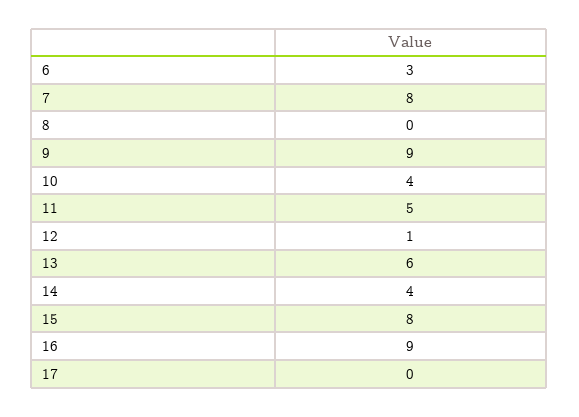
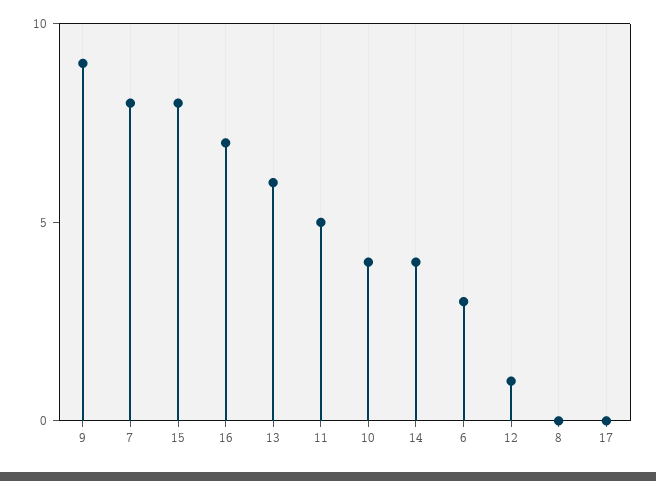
  {
    "6": 3,
    "7": 8,
    "8": 0,
    "9": 9,
    "10": 4,
    "11": 5,
    "12": 1,
    "13": 6,
    "14": 4,
    "15": 8,
-   "16": 9,
+   "16": 7,
    "17": 0
  }

